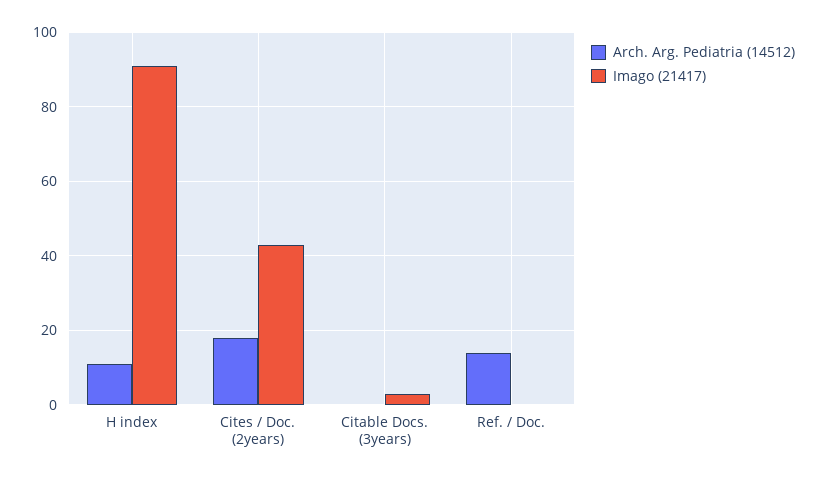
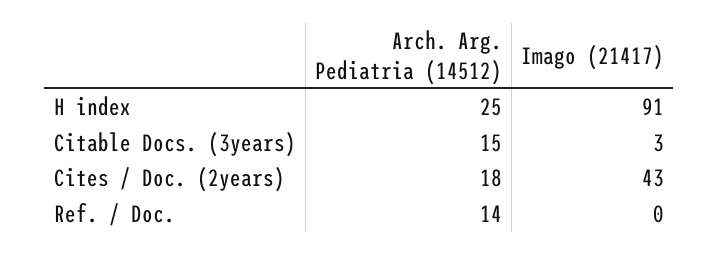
  {
    "Arch. Arg. Pediatria (14512)": {
-     "H index": 10,
+     "H index": 25,
      "Cites / Doc. (2years)": 18,
-     "Citable Docs. (3years)": 0,
+     "Citable Docs. (3years)": 15,
      "Ref. / Doc.": 14
    },
    "Imago (21417)": {
      "H index": 91,
      "Cites / Doc. (2years)": 43,
      "Citable Docs. (3years)": 3,
      "Ref. / Doc.": 0
    }
  }

